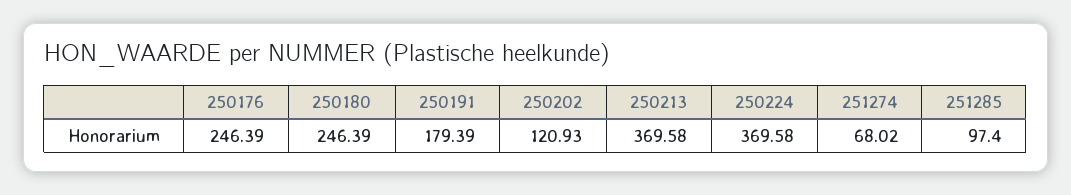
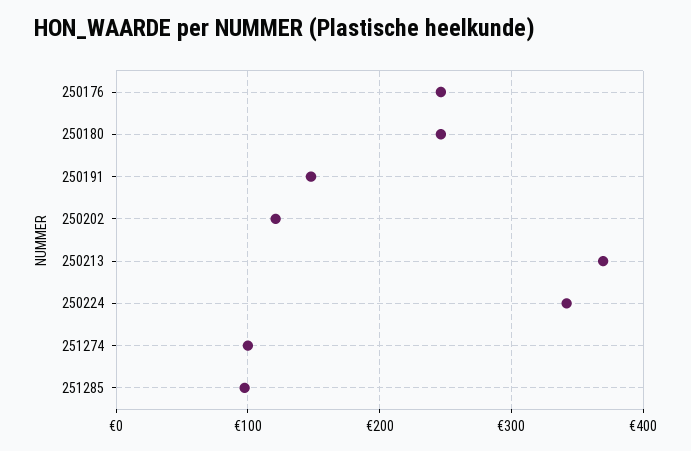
  {
    "250176": 246.39,
    "250180": 246.39,
-   "250191": 179.39,
+   "250191": 150,
    "250202": 120.93,
    "250213": 369.58,
-   "250224": 369.58,
+   "250224": 340,
-   "251274": 68.02,
+   "251274": 100,
    "251285": 97.4
  }

